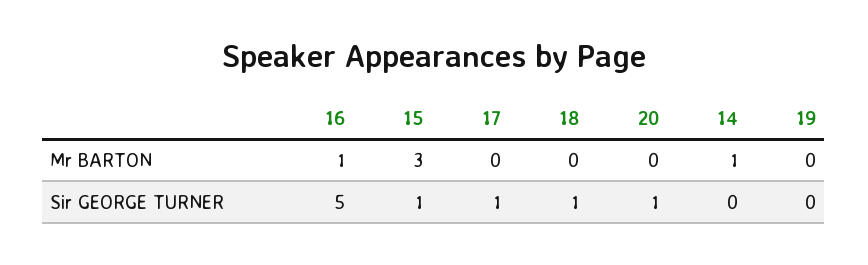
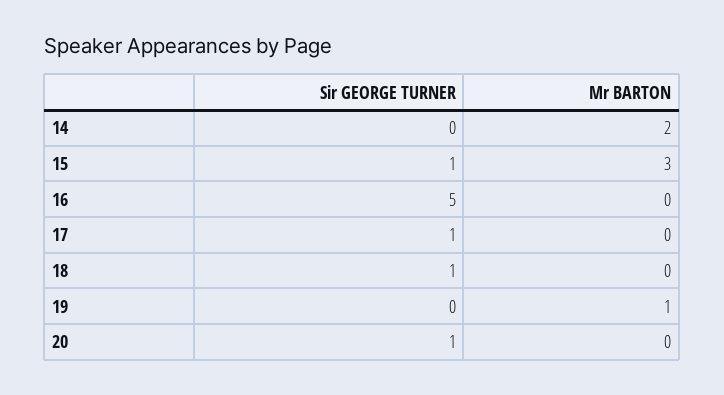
  {
    "16": {
-     "Mr BARTON": 1,
+     "Mr BARTON": 0,
      "Sir GEORGE TURNER": 5
    },
    "15": {
      "Mr BARTON": 3,
      "Sir GEORGE TURNER": 1
    },
    "17": {
      "Mr BARTON": 0,
      "Sir GEORGE TURNER": 1
    },
    "18": {
      "Mr BARTON": 0,
      "Sir GEORGE TURNER": 1
    },
    "20": {
      "Mr BARTON": 0,
      "Sir GEORGE TURNER": 1
    },
    "14": {
-     "Mr BARTON": 1,
+     "Mr BARTON": 2,
      "Sir GEORGE TURNER": 0
    },
    "19": {
-     "Mr BARTON": 0,
+     "Mr BARTON": 1,
      "Sir GEORGE TURNER": 0
    }
  }

